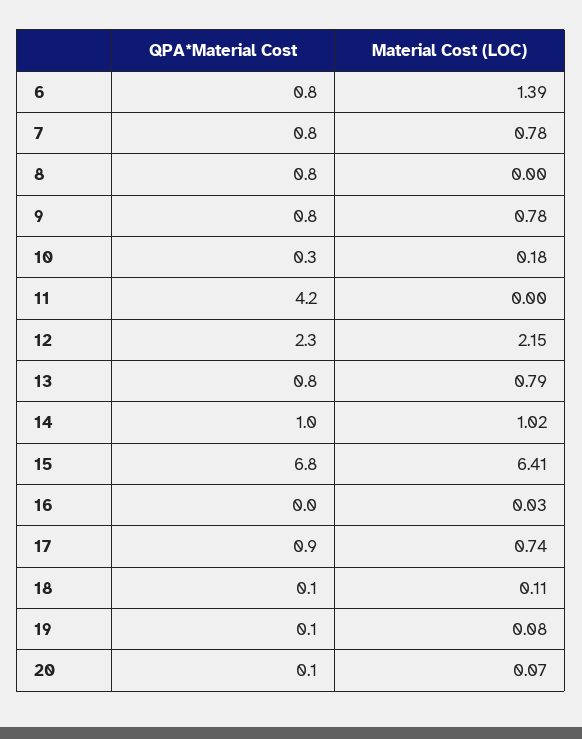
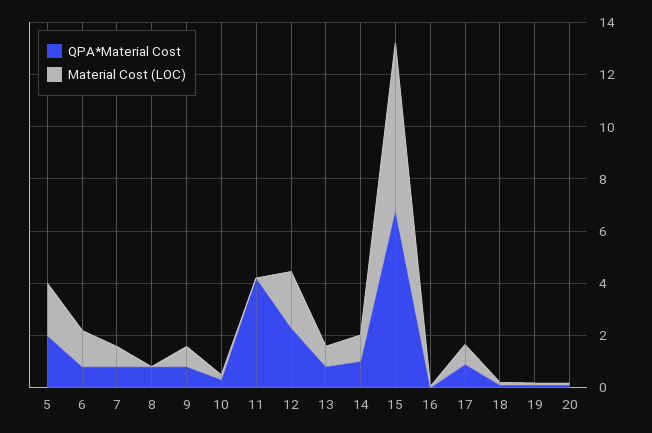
  {
    "QPA*Material Cost": {
      "6": 0.8,
      "7": 0.8,
      "8": 0.8,
      "9": 0.8,
      "10": 0.3,
      "11": 4.2,
      "12": 2.3,
      "13": 0.8,
      "14": 1,
      "15": 6.8,
      "16": 0,
      "17": 0.9,
      "18": 0.1,
      "19": 0.1,
-     "20": 0.1
+     "20": 0.1,
+     "5": 2
    },
    "Material Cost (LOC)": {
      "6": 1.39,
      "7": 0.78,
      "8": 0,
      "9": 0.78,
      "10": 0.18,
      "11": 0,
      "12": 2.15,
      "13": 0.79,
      "14": 1.02,
      "15": 6.41,
      "16": 0.03,
      "17": 0.74,
      "18": 0.11,
      "19": 0.08,
-     "20": 0.07
+     "20": 0.07,
+     "5": 2
    }
  }

